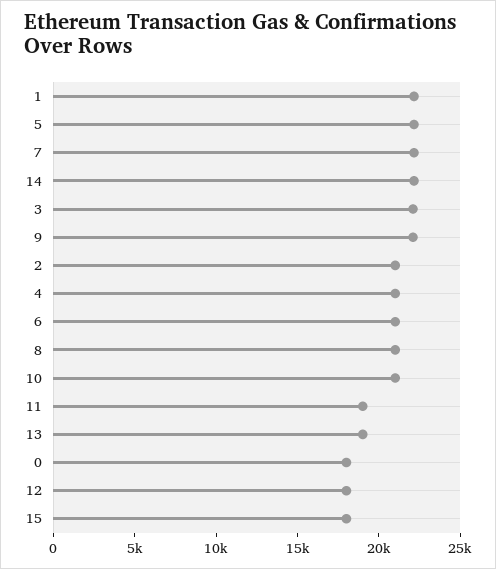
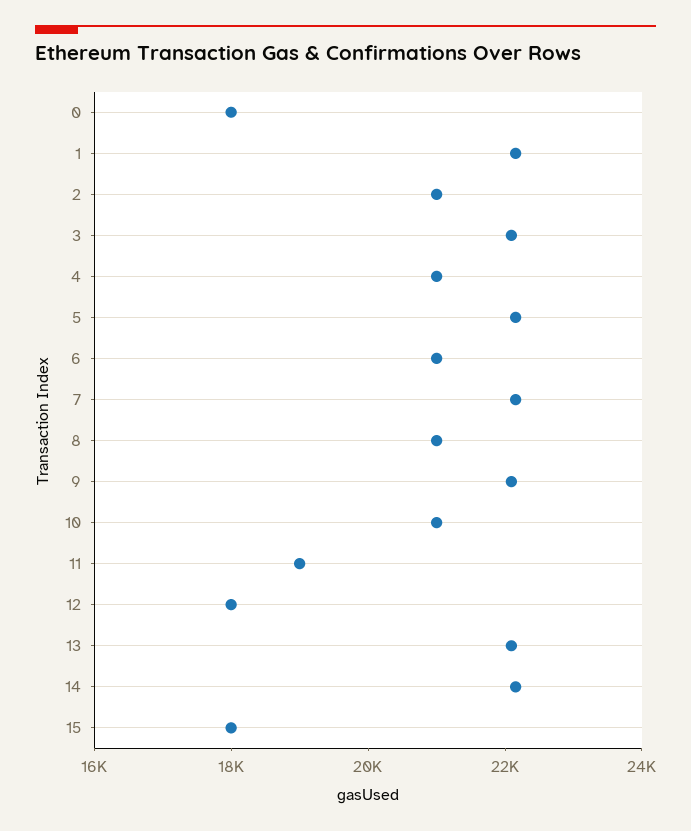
  {
    "1": 22000,
    "5": 22000,
    "7": 22000,
    "14": 22000,
    "3": 22000,
    "9": 22000,
    "2": 21000,
    "4": 21000,
    "6": 21000,
    "8": 21000,
    "10": 21000,
    "11": 19000,
-   "13": 19000,
+   "13": 22000,
    "0": 18000,
    "12": 18000,
    "15": 18000
  }

